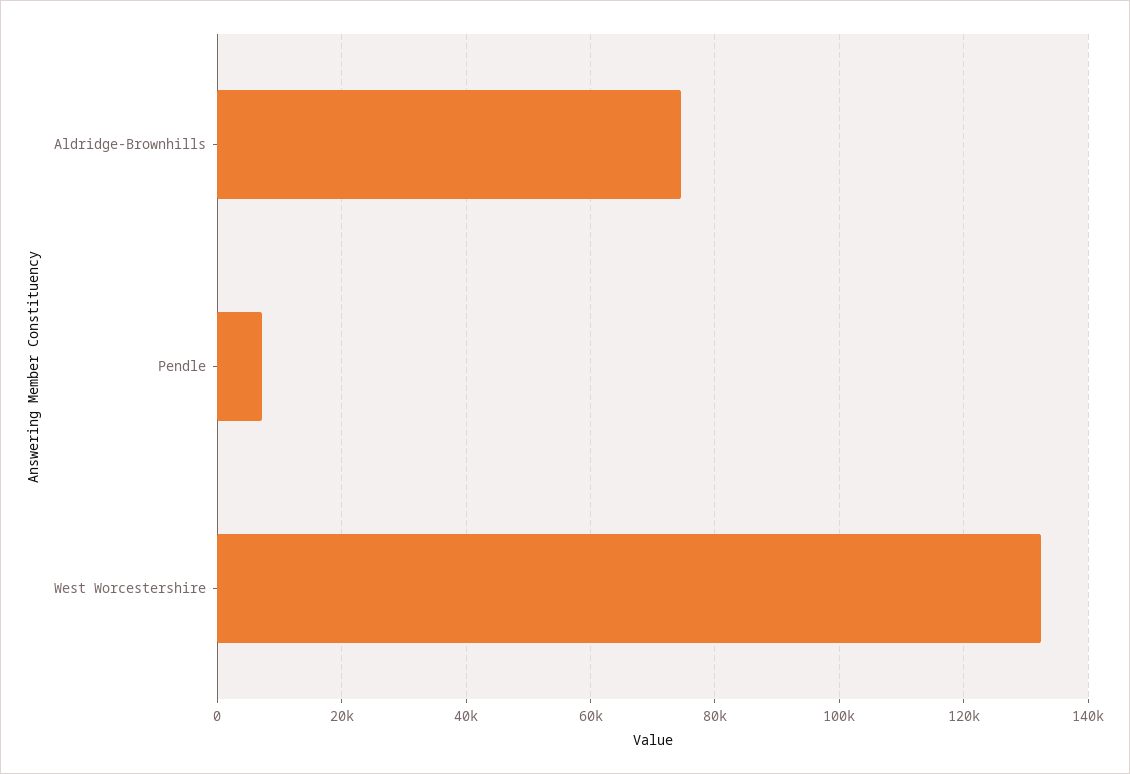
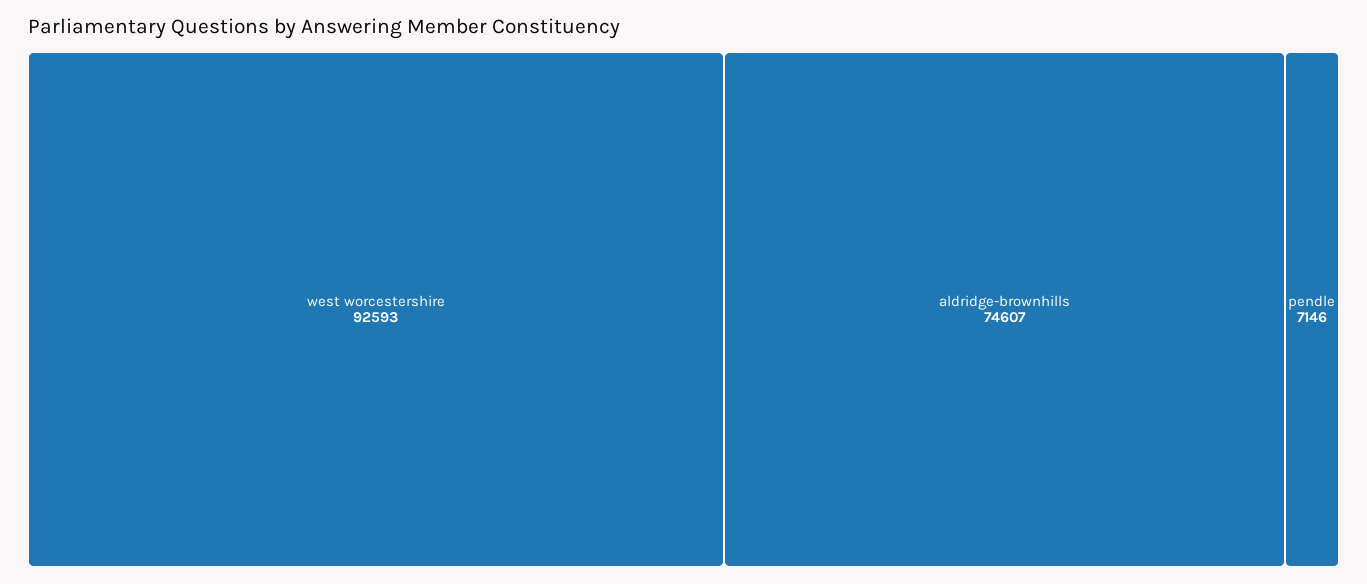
  {
    "Aldridge-Brownhills": 74607,
    "Pendle": 7146,
-   "West Worcestershire": 132000
+   "West Worcestershire": 92593
  }

